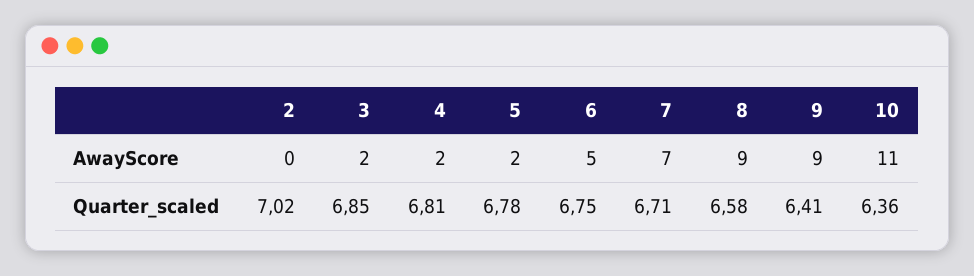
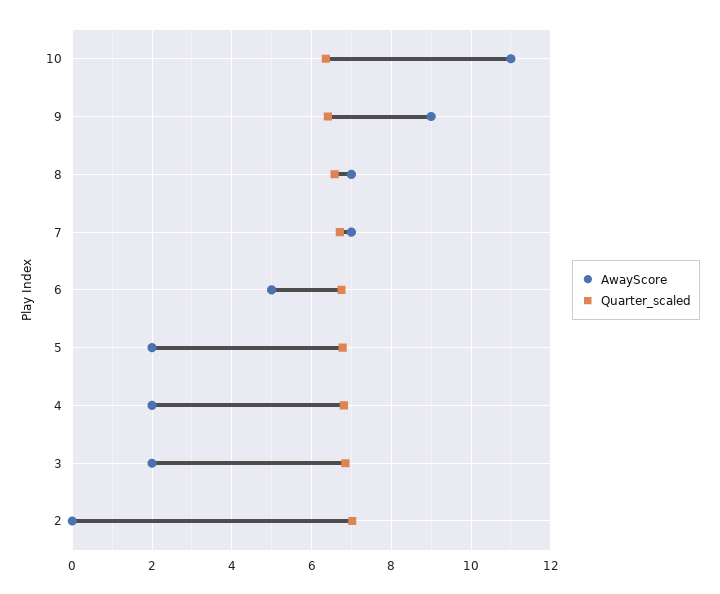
  {
    "AwayScore": {
      "2": 0,
      "3": 2,
      "4": 2,
      "5": 2,
      "6": 5,
      "7": 7,
-     "8": 9,
+     "8": 7,
      "9": 9,
      "10": 11
    },
    "Quarter_scaled": {
      "2": 7.02,
      "3": 6.85,
      "4": 6.81,
      "5": 6.78,
      "6": 6.75,
      "7": 6.71,
      "8": 6.58,
      "9": 6.41,
      "10": 6.36
    }
  }

